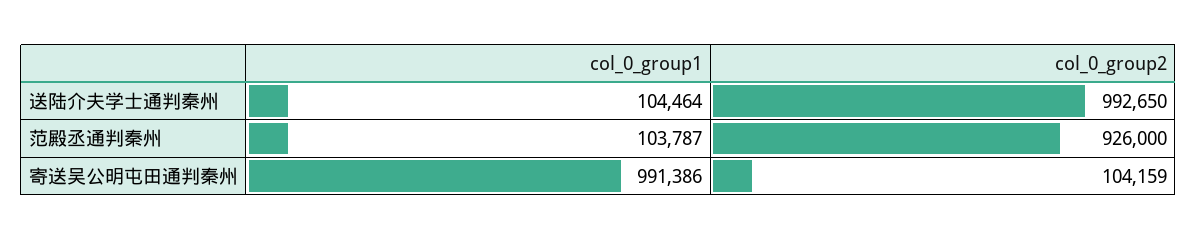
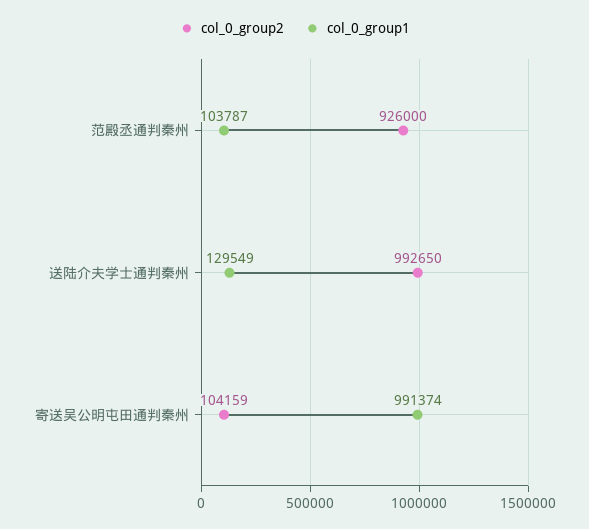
  {
    "col_0_group1": {
-     "送陆介夫学士通判秦州": 104464,
+     "送陆介夫学士通判秦州": 129549,
      "范殿丞通判秦州": 103787,
-     "寄送吴公明屯田通判秦州": 991386
+     "寄送吴公明屯田通判秦州": 991374
    },
    "col_0_group2": {
      "送陆介夫学士通判秦州": 992650,
      "范殿丞通判秦州": 926000,
      "寄送吴公明屯田通判秦州": 104159
    }
  }

